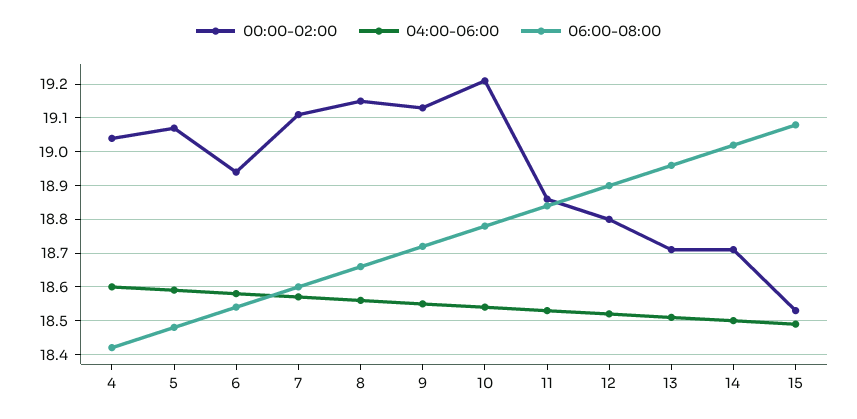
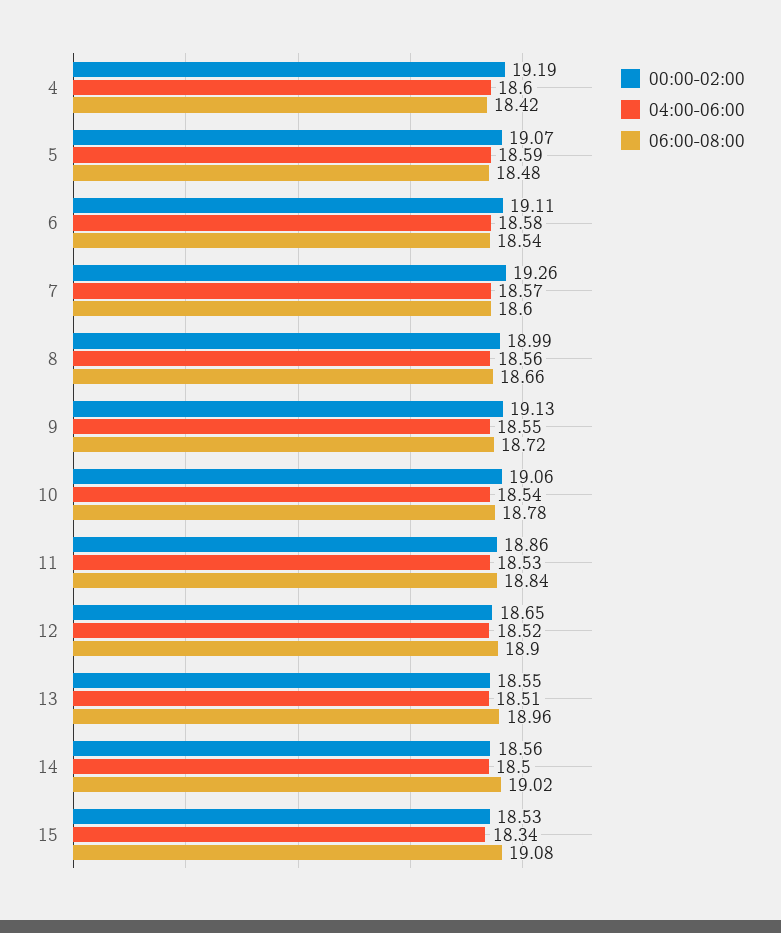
  {
    "00:00-02:00": {
-     "4": 19.05,
+     "4": 19.19,
      "5": 19.07,
-     "6": 18.95,
+     "6": 19.11,
-     "7": 19.1,
+     "7": 19.26,
-     "8": 19.15,
+     "8": 18.99,
      "9": 19.13,
-     "10": 19.2,
+     "10": 19.06,
      "11": 18.86,
-     "12": 18.8,
+     "12": 18.65,
-     "13": 18.7,
+     "13": 18.55,
-     "14": 18.7,
+     "14": 18.56,
      "15": 18.53
    },
    "04:00-06:00": {
      "4": 18.6,
      "5": 18.59,
      "6": 18.58,
      "7": 18.57,
      "8": 18.56,
      "9": 18.55,
      "10": 18.54,
      "11": 18.53,
      "12": 18.52,
      "13": 18.51,
      "14": 18.5,
-     "15": 18.5
+     "15": 18.34
    },
    "06:00-08:00": {
      "4": 18.42,
      "5": 18.48,
      "6": 18.54,
      "7": 18.6,
      "8": 18.66,
      "9": 18.72,
      "10": 18.78,
      "11": 18.84,
      "12": 18.9,
      "13": 18.96,
      "14": 19.02,
      "15": 19.08
    }
  }

